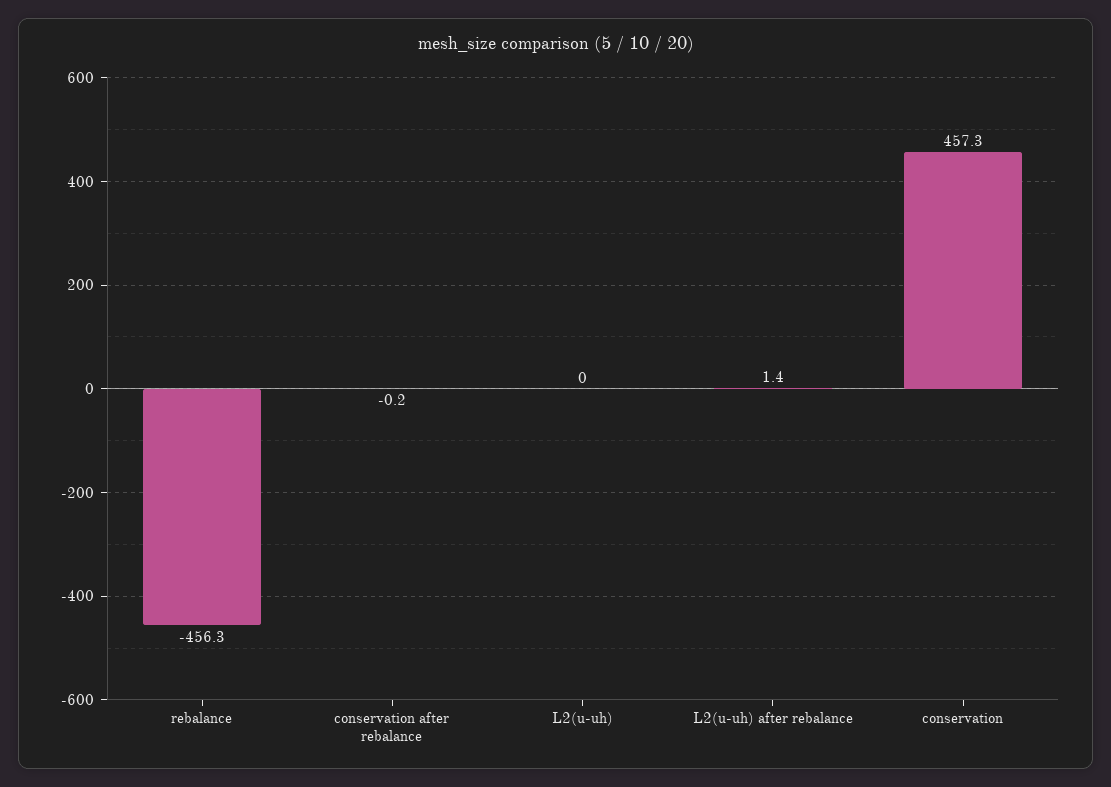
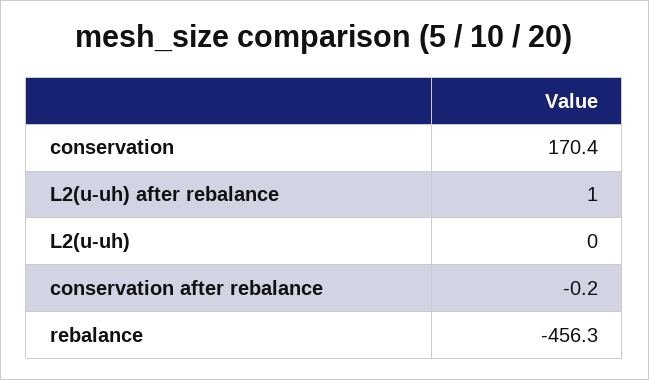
  {
    "rebalance": -456.3,
    "conservation after rebalance": -0.2,
    "L2(u-uh)": 0,
-   "L2(u-uh) after rebalance": 1.4,
+   "L2(u-uh) after rebalance": 1,
-   "conservation": 457.3
+   "conservation": 170.4
  }

